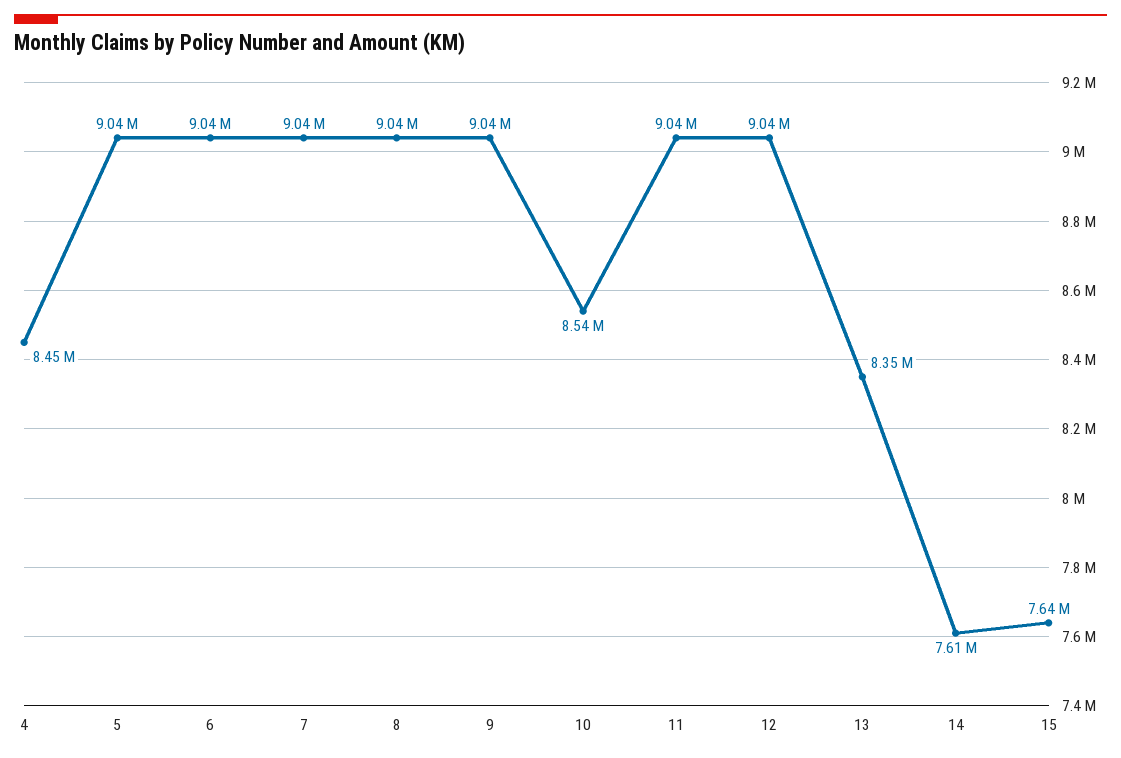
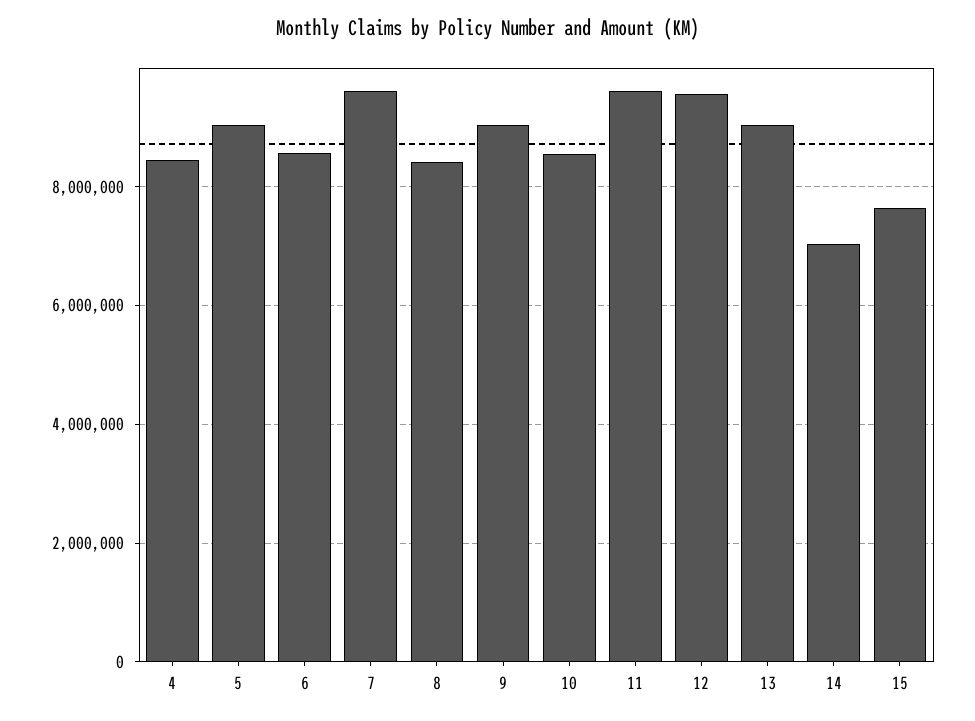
  {
    "4": 8450000,
    "5": 9040000,
-   "6": 9040000,
+   "6": 8600000,
-   "7": 9040000,
+   "7": 9600000,
-   "8": 9040000,
+   "8": 8400000,
    "9": 9040000,
    "10": 8540000,
-   "11": 9040000,
+   "11": 9600000,
-   "12": 9040000,
+   "12": 9600000,
-   "13": 8350000,
+   "13": 9000000,
-   "14": 7610000,
+   "14": 7000000,
    "15": 7640000
  }

